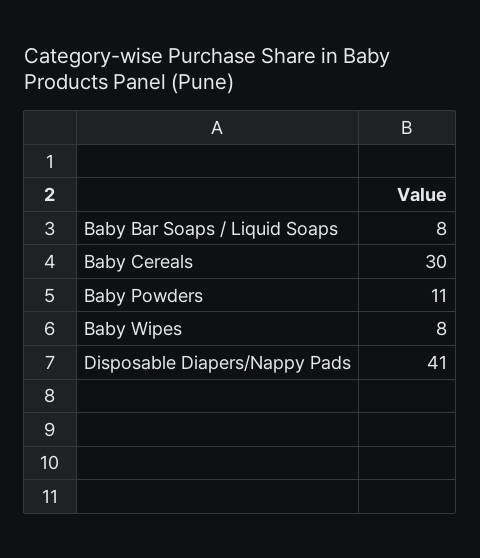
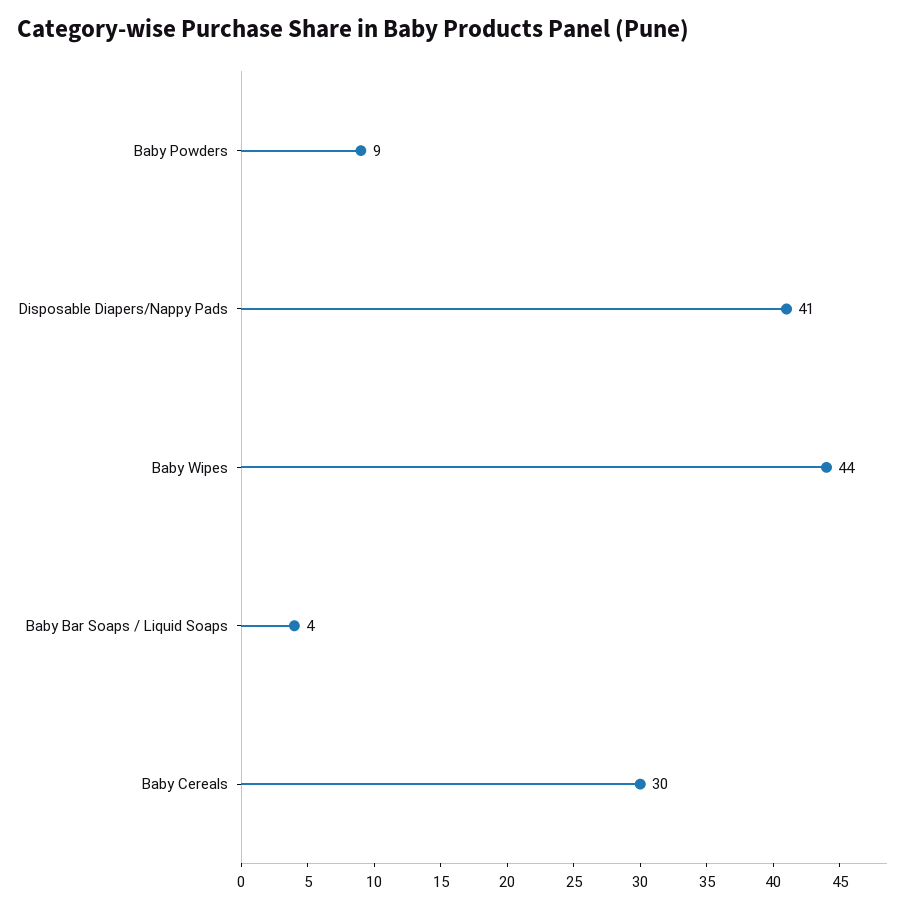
  {
-   "Baby Bar Soaps / Liquid Soaps": 8,
+   "Baby Bar Soaps / Liquid Soaps": 4,
    "Baby Cereals": 30,
-   "Baby Powders": 11,
+   "Baby Powders": 9,
-   "Baby Wipes": 8,
+   "Baby Wipes": 44,
    "Disposable Diapers/Nappy Pads": 41
  }

